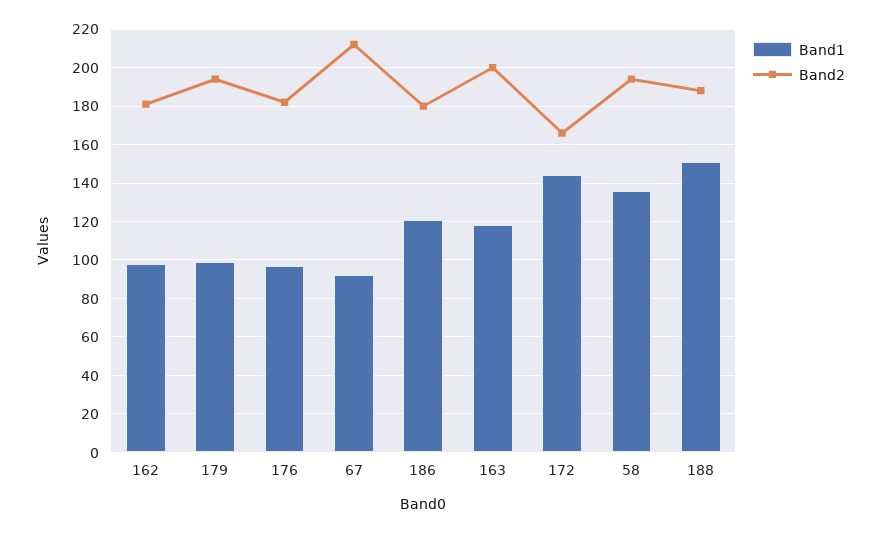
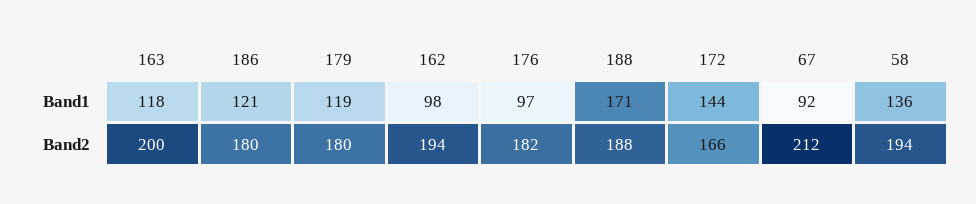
  {
    "Band1": {
      "162": 98,
-     "179": 100,
+     "179": 119,
      "176": 97,
      "67": 92,
      "186": 121,
      "163": 118,
      "172": 144,
      "58": 136,
-     "188": 150
+     "188": 171
    },
    "Band2": {
-     "162": 180,
+     "162": 194,
-     "179": 195,
+     "179": 180,
      "176": 182,
      "67": 212,
      "186": 180,
      "163": 200,
      "172": 166,
      "58": 194,
      "188": 188
    }
  }

